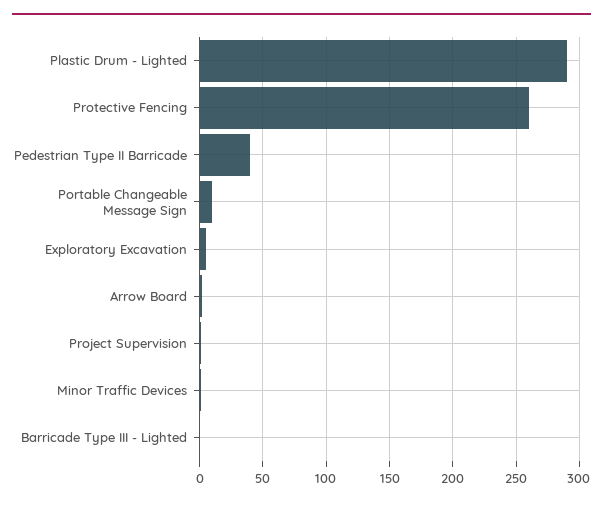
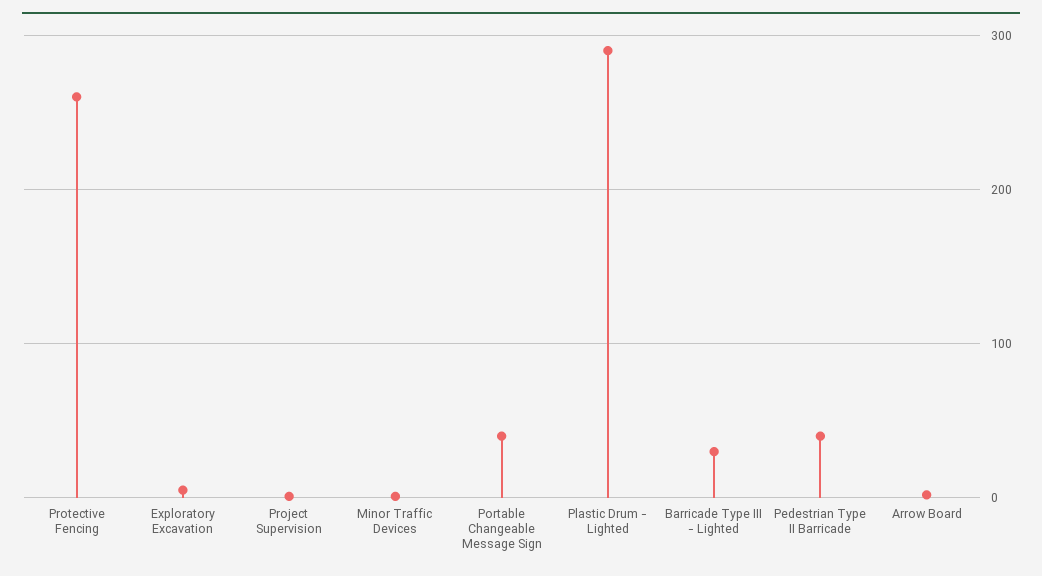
  {
    "Plastic Drum - Lighted": 290,
    "Protective Fencing": 260,
    "Pedestrian Type II Barricade": 40,
-   "Portable Changeable Message Sign": 10,
+   "Portable Changeable Message Sign": 40,
    "Exploratory Excavation": 5,
    "Arrow Board": 0,
    "Project Supervision": 0,
    "Minor Traffic Devices": 0,
-   "Barricade Type III - Lighted": 0
+   "Barricade Type III - Lighted": 30
  }

